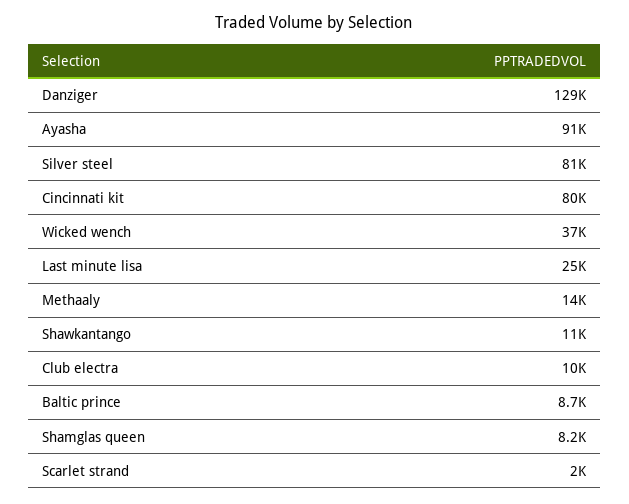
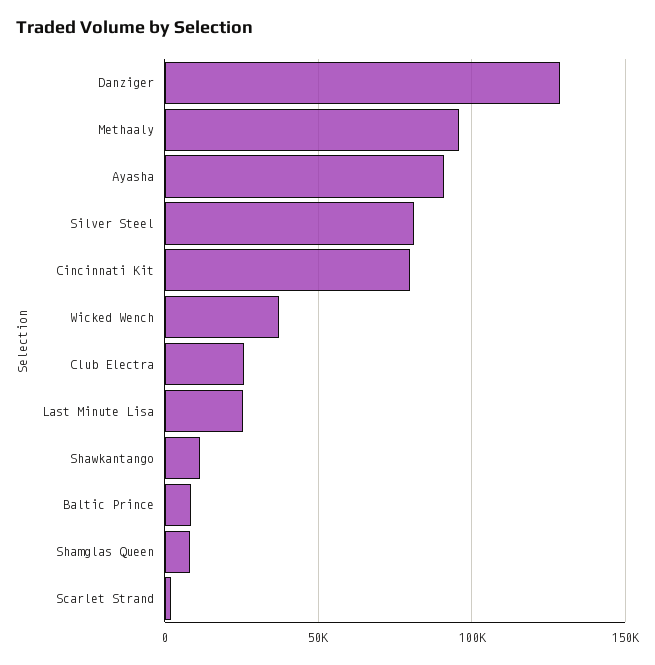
  {
    "Danziger": 129000,
    "Ayasha": 91000,
    "Silver steel": 81000,
    "Cincinnati kit": 80000,
    "Wicked wench": 37000,
    "Last minute lisa": 25000,
-   "Methaaly": 14000,
+   "Methaaly": 95000,
    "Shawkantango": 11000,
-   "Club electra": 10000,
+   "Club electra": 25000,
    "Baltic prince": 8700,
    "Shamglas queen": 8200,
    "Scarlet strand": 2000
  }

